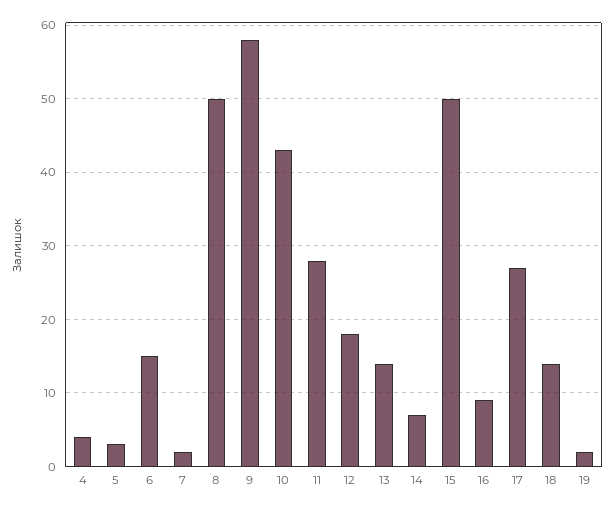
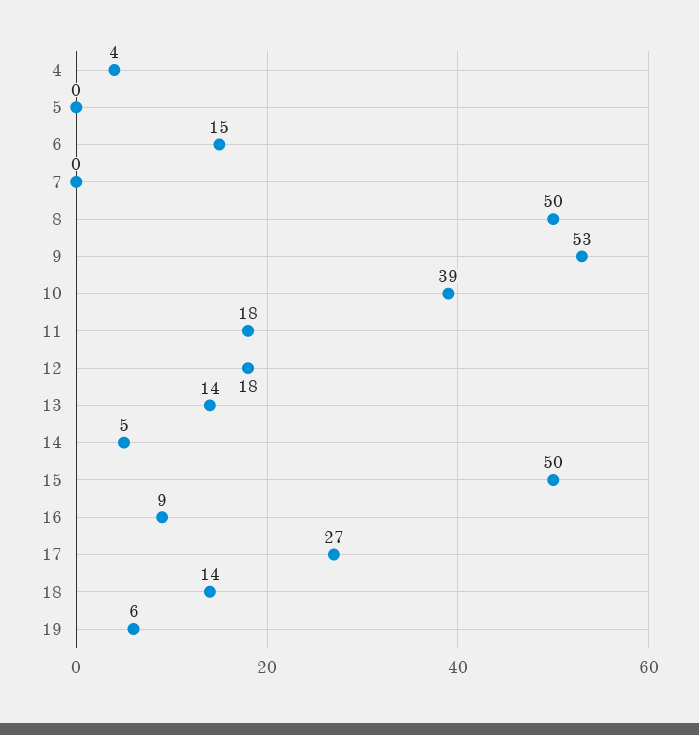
  {
    "4": 4,
-   "5": 3,
+   "5": 0,
    "6": 15,
-   "7": 2,
+   "7": 0,
    "8": 50,
-   "9": 58,
+   "9": 53,
-   "10": 43,
+   "10": 39,
-   "11": 28,
+   "11": 18,
    "12": 18,
    "13": 14,
-   "14": 7,
+   "14": 5,
    "15": 50,
    "16": 9,
    "17": 27,
    "18": 14,
-   "19": 2
+   "19": 6
  }

